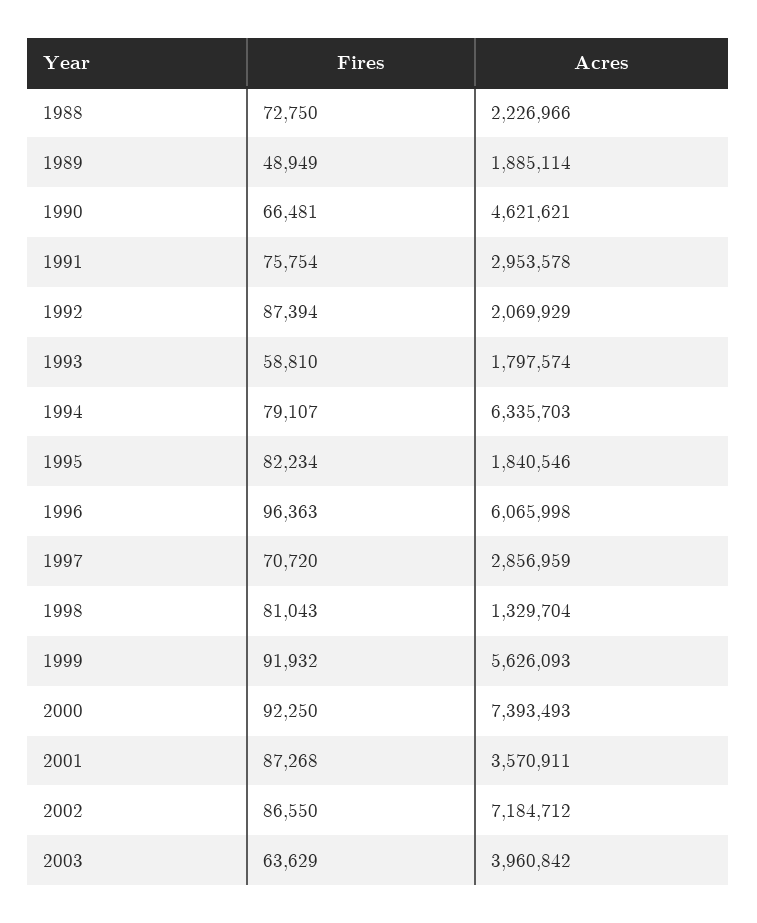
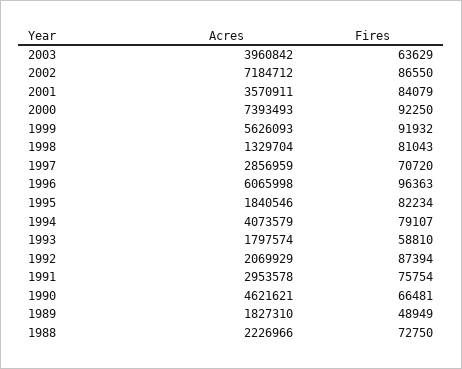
  {
    "Fires": {
      "1988": 72750,
      "1989": 48949,
      "1990": 66481,
      "1991": 75754,
      "1992": 87394,
      "1993": 58810,
      "1994": 79107,
      "1995": 82234,
      "1996": 96363,
      "1997": 70720,
      "1998": 81043,
      "1999": 91932,
      "2000": 92250,
-     "2001": 87268,
+     "2001": 84079,
      "2002": 86550,
      "2003": 63629
    },
    "Acres": {
      "1988": 2226966,
-     "1989": 1885114,
+     "1989": 1827310,
      "1990": 4621621,
      "1991": 2953578,
      "1992": 2069929,
      "1993": 1797574,
-     "1994": 6335703,
+     "1994": 4073579,
      "1995": 1840546,
      "1996": 6065998,
      "1997": 2856959,
      "1998": 1329704,
      "1999": 5626093,
      "2000": 7393493,
      "2001": 3570911,
      "2002": 7184712,
      "2003": 3960842
    }
  }

